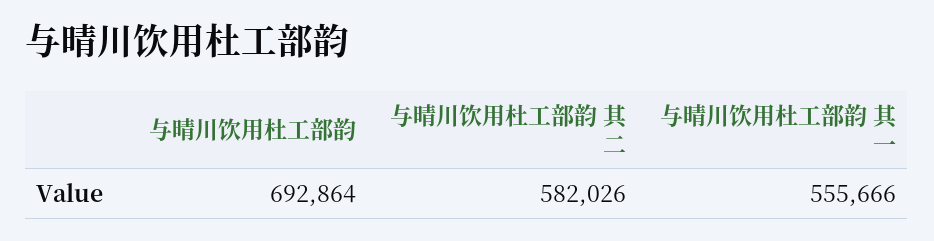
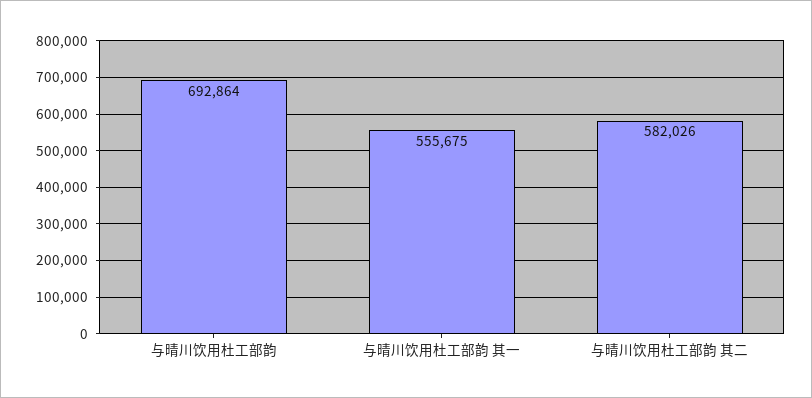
  {
    "与晴川饮用杜工部韵": 692864,
    "与晴川饮用杜工部韵 其二": 582026,
-   "与晴川饮用杜工部韵 其一": 555666
+   "与晴川饮用杜工部韵 其一": 555675
  }

